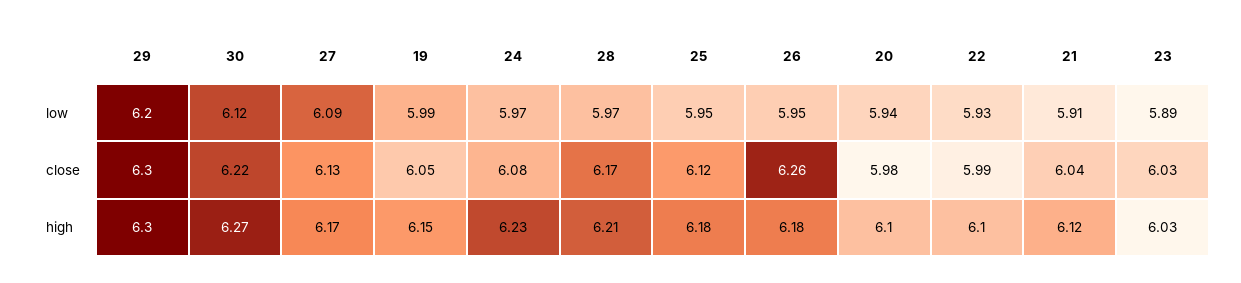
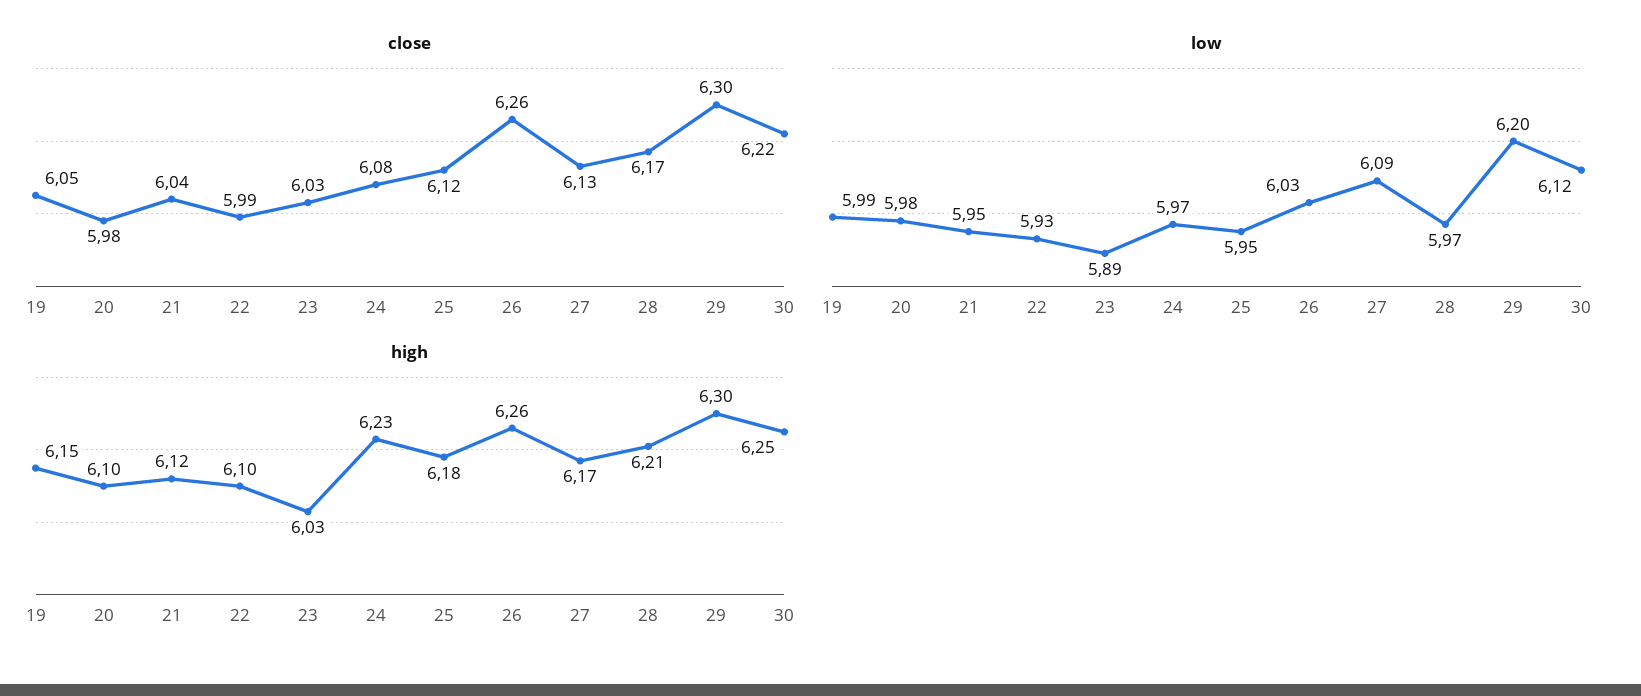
  {
    "low": {
      "29": 6.2,
      "30": 6.12,
      "27": 6.09,
      "19": 5.99,
      "24": 5.97,
      "28": 5.97,
      "25": 5.95,
-     "26": 5.95,
+     "26": 6.03,
-     "20": 5.94,
+     "20": 5.98,
      "22": 5.93,
-     "21": 5.91,
+     "21": 5.95,
      "23": 5.89
    },
    "close": {
      "29": 6.3,
      "30": 6.22,
      "27": 6.13,
      "19": 6.05,
      "24": 6.08,
      "28": 6.17,
      "25": 6.12,
      "26": 6.26,
      "20": 5.98,
      "22": 5.99,
      "21": 6.04,
      "23": 6.03
    },
    "high": {
      "29": 6.3,
-     "30": 6.27,
+     "30": 6.25,
      "27": 6.17,
      "19": 6.15,
      "24": 6.23,
      "28": 6.21,
      "25": 6.18,
-     "26": 6.18,
+     "26": 6.26,
      "20": 6.1,
      "22": 6.1,
      "21": 6.12,
      "23": 6.03
    }
  }

